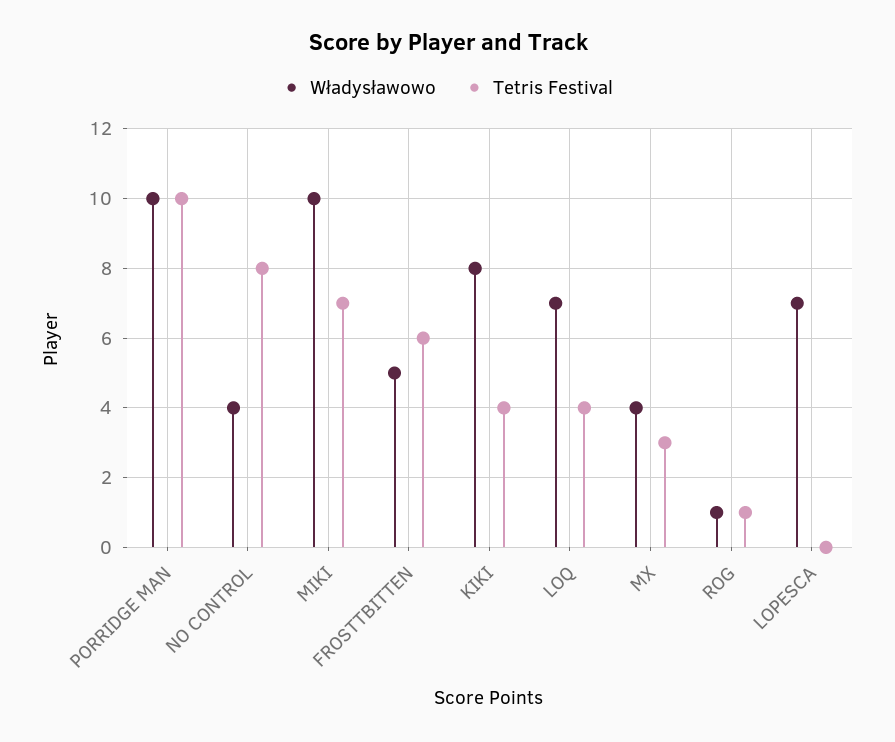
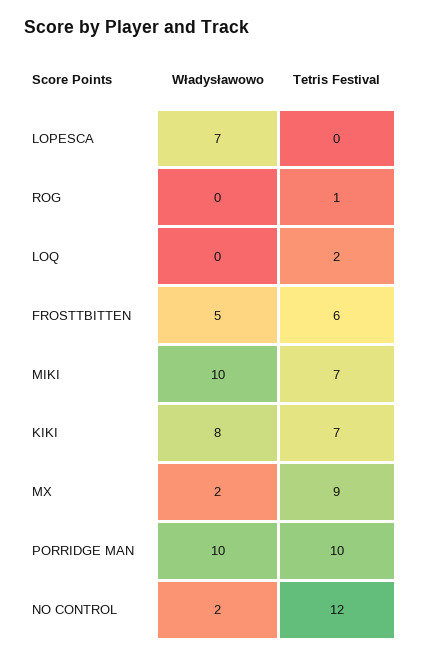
  {
    "Władysławowo": {
      "PORRIDGE MAN": 10,
-     "NO CONTROL": 4,
+     "NO CONTROL": 2,
      "MIKI": 10,
      "FROSTTBITTEN": 5,
      "KIKI": 8,
-     "LOQ": 7,
+     "LOQ": 0,
-     "MX": 4,
+     "MX": 2,
-     "ROG": 1,
+     "ROG": 0,
      "LOPESCA": 7
    },
    "Tetris Festival": {
      "PORRIDGE MAN": 10,
-     "NO CONTROL": 8,
+     "NO CONTROL": 12,
      "MIKI": 7,
      "FROSTTBITTEN": 6,
-     "KIKI": 4,
+     "KIKI": 7,
-     "LOQ": 4,
+     "LOQ": 2,
-     "MX": 3,
+     "MX": 9,
      "ROG": 1,
      "LOPESCA": 0
    }
  }

